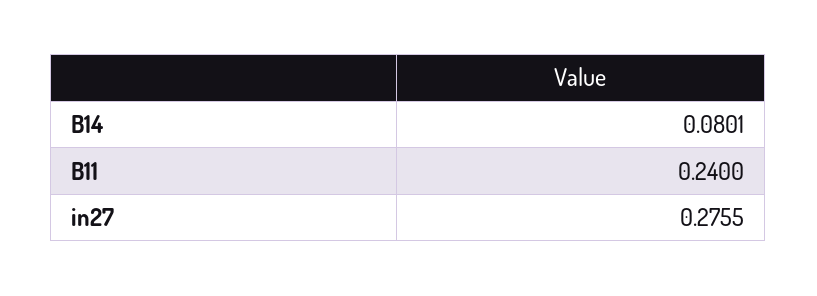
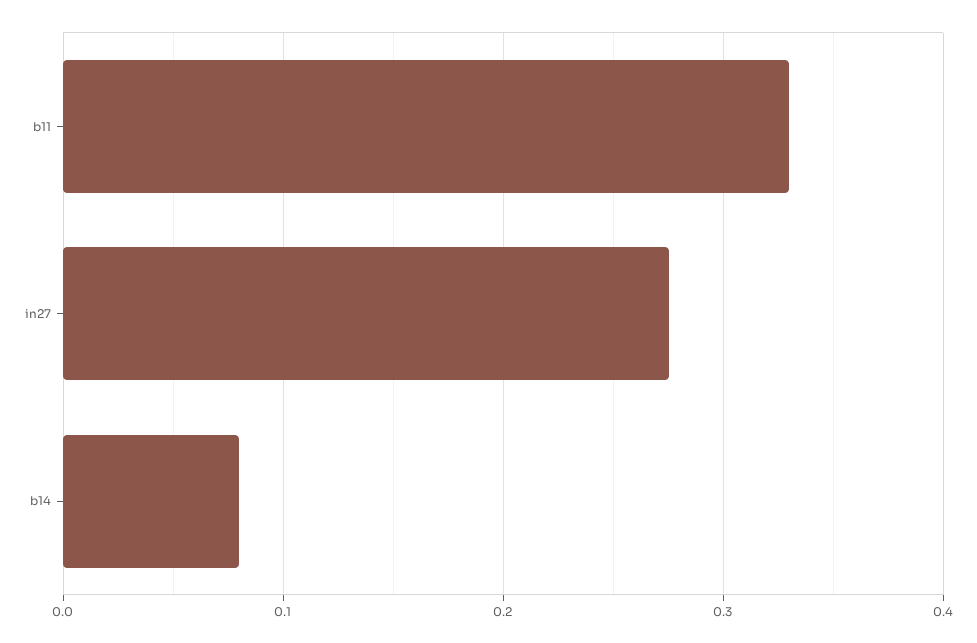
  {
    "B14": 0.0801,
-   "B11": 0.24,
+   "B11": 0.33,
    "in27": 0.2755
  }

